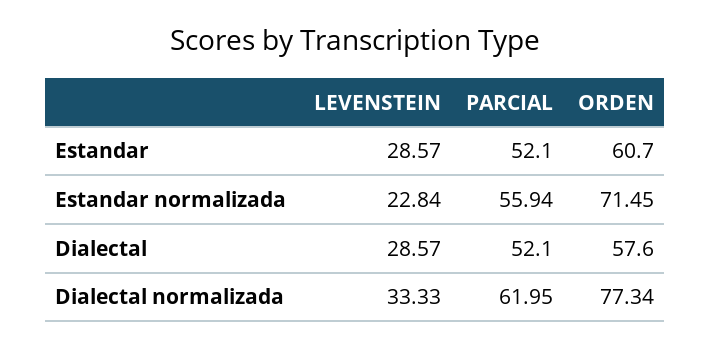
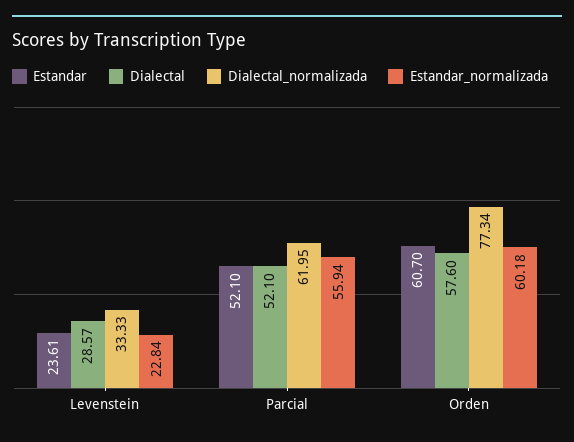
  {
    "Estandar": {
-     "LEVENSTEIN": 28.57,
+     "LEVENSTEIN": 23.61,
      "PARCIAL": 52.1,
      "ORDEN": 60.7
    },
    "Estandar normalizada": {
      "LEVENSTEIN": 22.84,
      "PARCIAL": 55.94,
-     "ORDEN": 71.45
+     "ORDEN": 60.18
    },
    "Dialectal": {
      "LEVENSTEIN": 28.57,
      "PARCIAL": 52.1,
      "ORDEN": 57.6
    },
    "Dialectal normalizada": {
      "LEVENSTEIN": 33.33,
      "PARCIAL": 61.95,
      "ORDEN": 77.34
    }
  }

